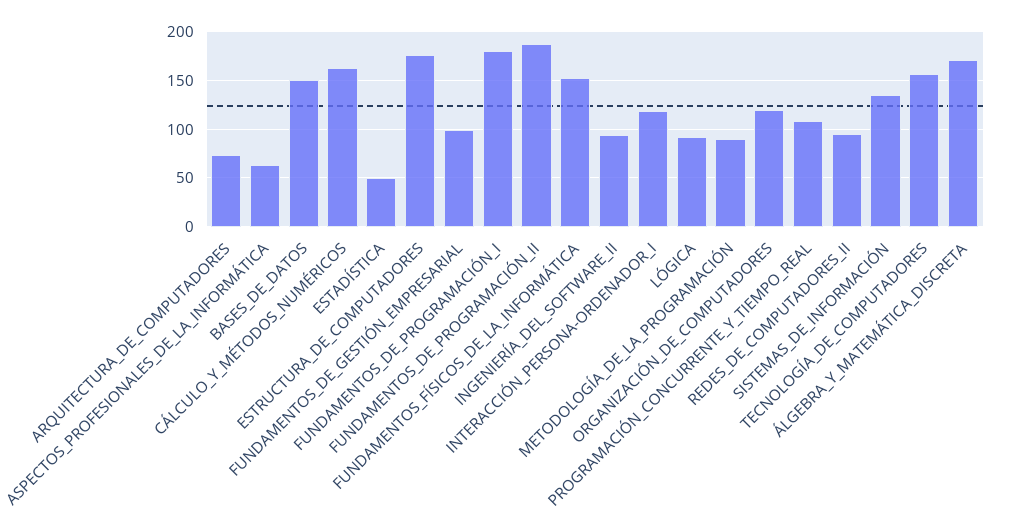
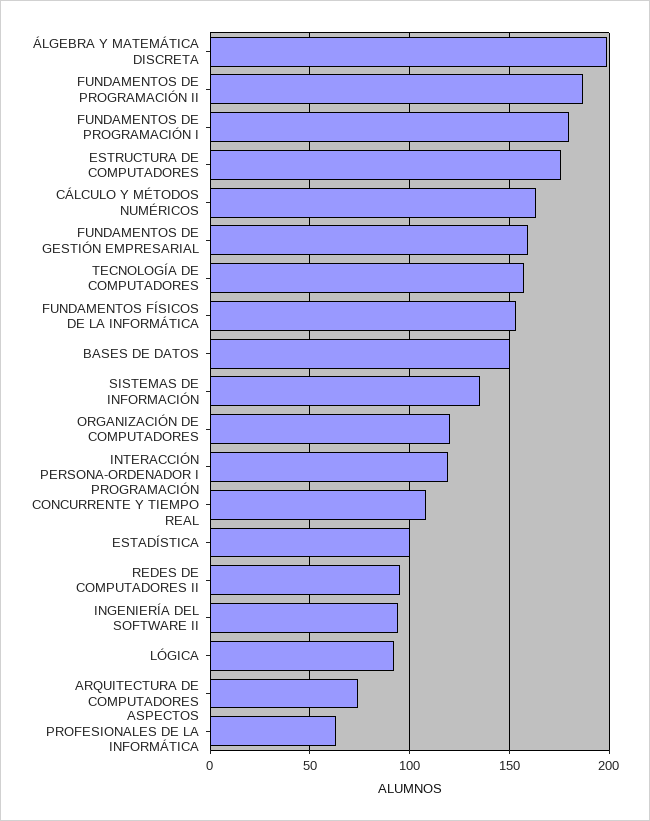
  {
    "ARQUITECTURA_DE_COMPUTADORES": 75,
    "ASPECTOS_PROFESIONALES_DE_LA_INFORMÁTICA": 65,
    "BASES_DE_DATOS": 150,
    "CÁLCULO_Y_MÉTODOS_NUMÉRICOS": 165,
-   "ESTADÍSTICA": 50,
+   "ESTADÍSTICA": 100,
    "ESTRUCTURA_DE_COMPUTADORES": 175,
-   "FUNDAMENTOS_DE_GESTIÓN_EMPRESARIAL": 100,
+   "FUNDAMENTOS_DE_GESTIÓN_EMPRESARIAL": 160,
    "FUNDAMENTOS_DE_PROGRAMACIÓN_I": 180,
    "FUNDAMENTOS_DE_PROGRAMACIÓN_II": 185,
    "FUNDAMENTOS_FÍSICOS_DE_LA_INFORMÁTICA": 155,
    "INGENIERÍA_DEL_SOFTWARE_II": 95,
    "INTERACCIÓN_PERSONA-ORDENADOR_I": 120,
    "LÓGICA": 90,
-   "METODOLOGÍA_DE_LA_PROGRAMACIÓN": 90,
    "ORGANIZACIÓN_DE_COMPUTADORES": 120,
    "PROGRAMACIÓN_CONCURRENTE_Y_TIEMPO_REAL": 110,
    "REDES_DE_COMPUTADORES_II": 95,
    "SISTEMAS_DE_INFORMACIÓN": 135,
    "TECNOLOGÍA_DE_COMPUTADORES": 155,
-   "ÁLGEBRA_Y_MATEMÁTICA_DISCRETA": 170
+   "ÁLGEBRA_Y_MATEMÁTICA_DISCRETA": 200
  }

